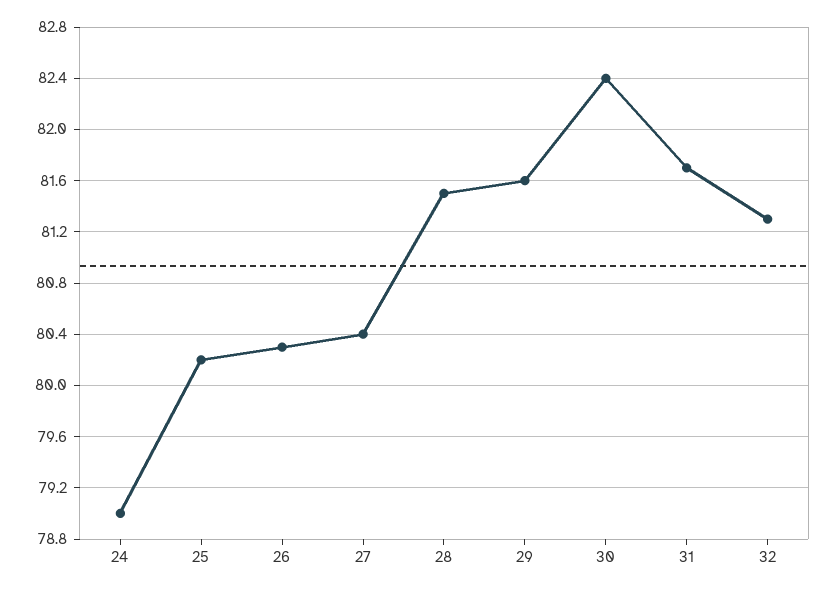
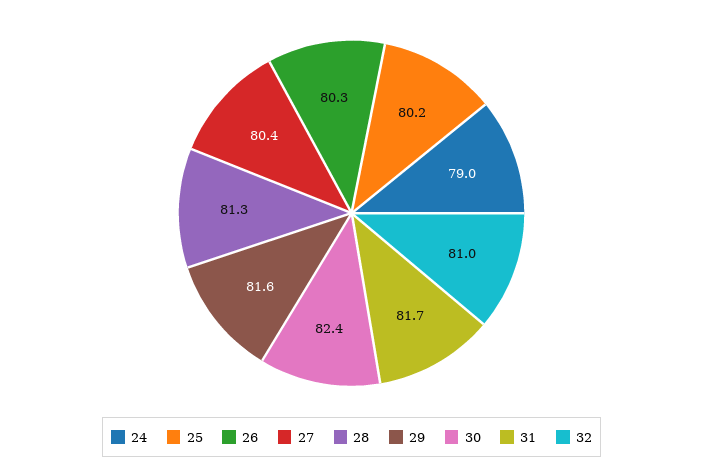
  {
    "24": 79,
    "25": 80.2,
    "26": 80.3,
    "27": 80.4,
-   "28": 81.5,
+   "28": 81.3,
    "29": 81.6,
    "30": 82.4,
    "31": 81.7,
-   "32": 81.3
+   "32": 81
  }

